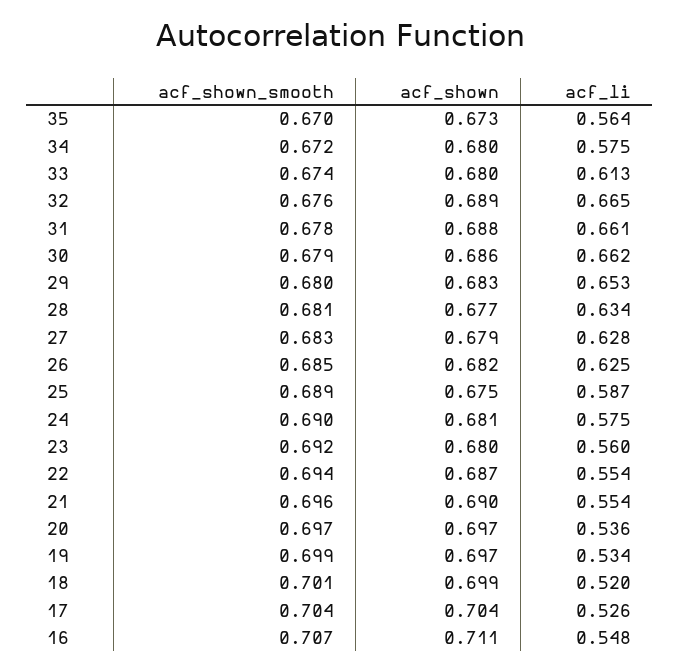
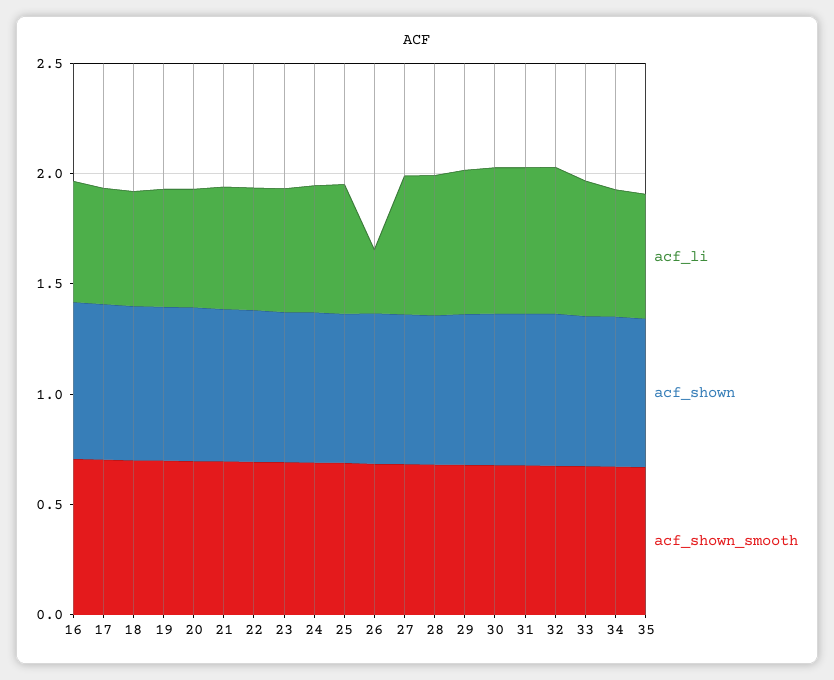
  {
    "acf_shown_smooth": {
      "35": 0.67,
      "34": 0.672,
      "33": 0.674,
      "32": 0.676,
      "31": 0.678,
      "30": 0.679,
      "29": 0.68,
      "28": 0.681,
      "27": 0.683,
      "26": 0.685,
      "25": 0.689,
      "24": 0.69,
      "23": 0.692,
      "22": 0.694,
      "21": 0.696,
      "20": 0.697,
      "19": 0.699,
      "18": 0.701,
      "17": 0.704,
      "16": 0.707
    },
    "acf_shown": {
      "35": 0.673,
      "34": 0.68,
      "33": 0.68,
      "32": 0.689,
      "31": 0.688,
      "30": 0.686,
      "29": 0.683,
      "28": 0.677,
      "27": 0.679,
      "26": 0.682,
      "25": 0.675,
      "24": 0.681,
      "23": 0.68,
      "22": 0.687,
      "21": 0.69,
      "20": 0.697,
      "19": 0.697,
      "18": 0.699,
      "17": 0.704,
      "16": 0.711
    },
    "acf_li": {
      "35": 0.564,
      "34": 0.575,
      "33": 0.613,
      "32": 0.665,
      "31": 0.661,
      "30": 0.662,
      "29": 0.653,
      "28": 0.634,
      "27": 0.628,
-     "26": 0.625,
+     "26": 0.3,
      "25": 0.587,
      "24": 0.575,
      "23": 0.56,
      "22": 0.554,
      "21": 0.554,
      "20": 0.536,
      "19": 0.534,
      "18": 0.52,
      "17": 0.526,
      "16": 0.548
    }
  }

